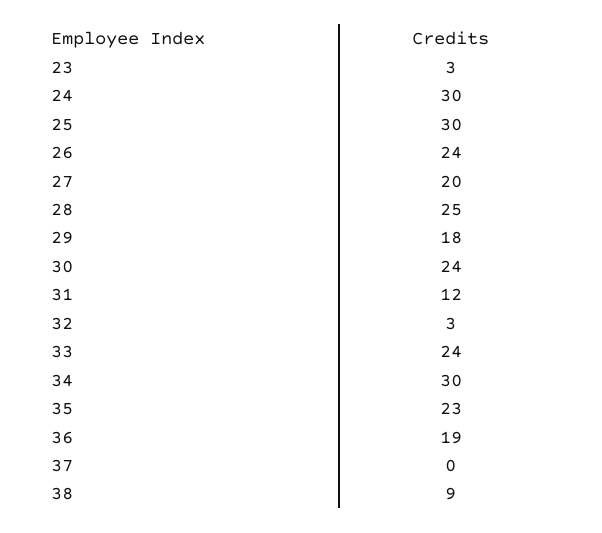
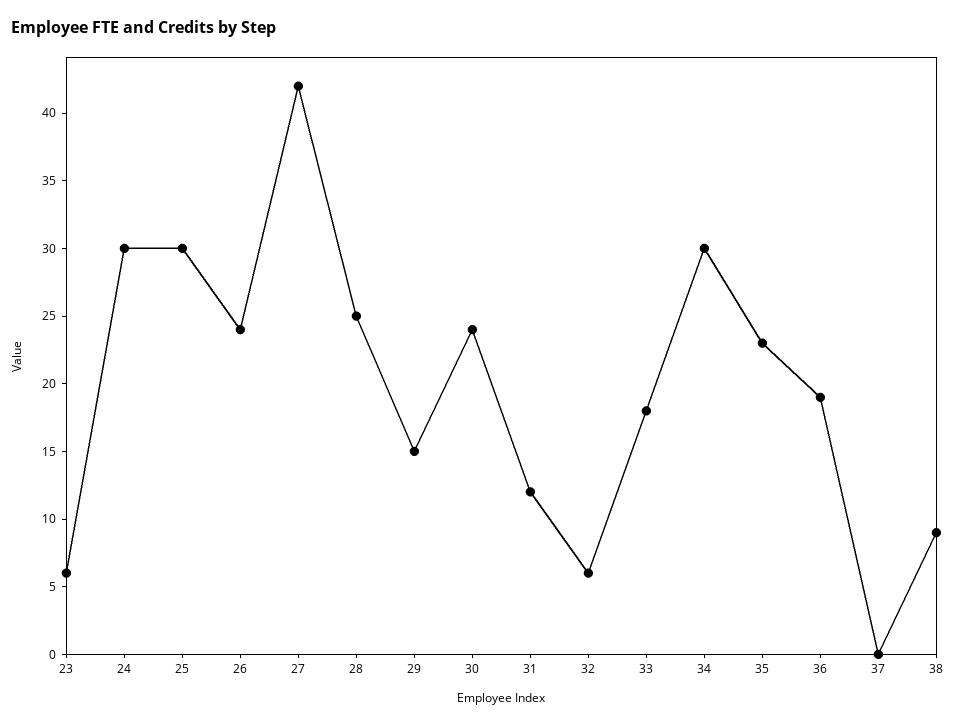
  {
-   "23": 3,
+   "23": 6,
    "24": 30,
    "25": 30,
    "26": 24,
-   "27": 20,
+   "27": 42,
    "28": 25,
-   "29": 18,
+   "29": 15,
    "30": 24,
    "31": 12,
-   "32": 3,
+   "32": 6,
-   "33": 24,
+   "33": 18,
    "34": 30,
    "35": 23,
    "36": 19,
    "37": 0,
    "38": 9
  }

